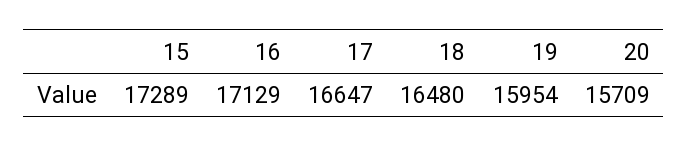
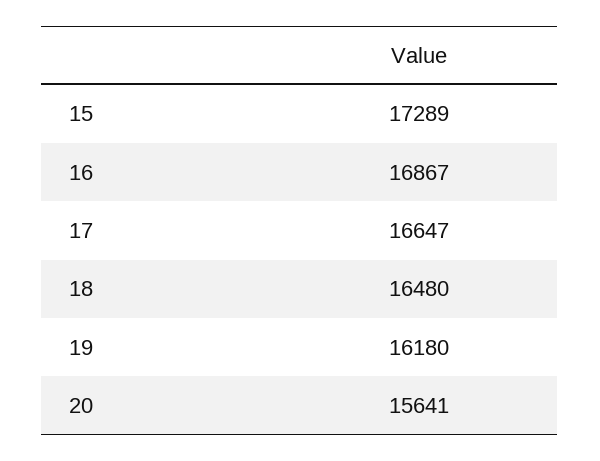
  {
    "15": 17289,
-   "16": 17129,
+   "16": 16867,
    "17": 16647,
    "18": 16480,
-   "19": 15954,
+   "19": 16180,
-   "20": 15709
+   "20": 15641
  }

